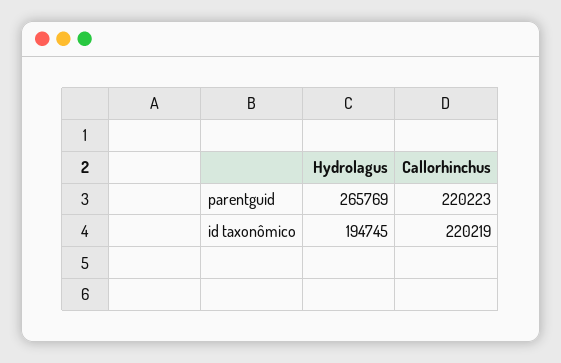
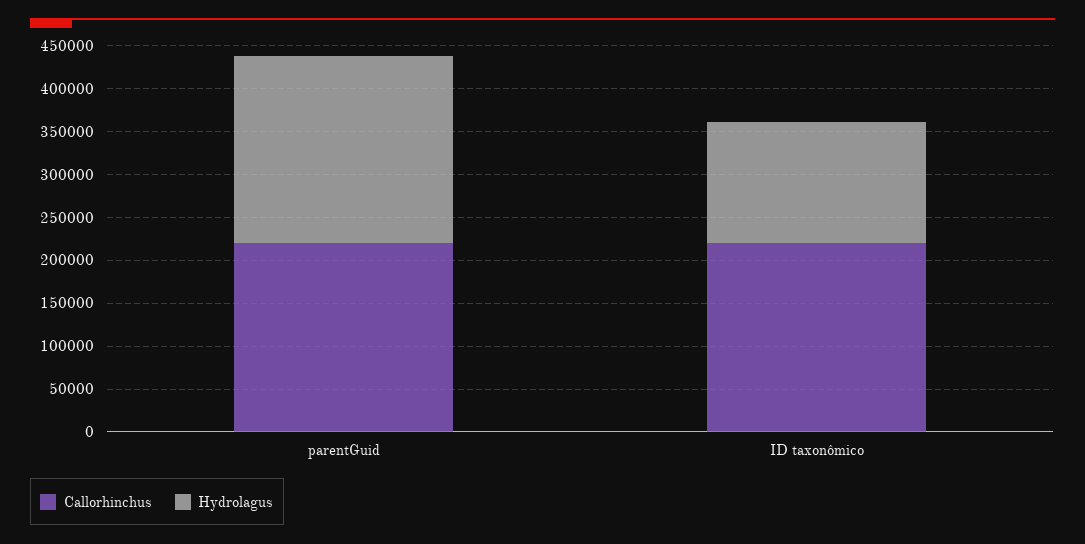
  {
    "Hydrolagus": {
-     "parentguid": 265769,
+     "parentguid": 220000,
-     "id taxonômico": 194745
+     "id taxonômico": 140000
    },
    "Callorhinchus": {
      "parentguid": 220223,
      "id taxonômico": 220219
    }
  }

